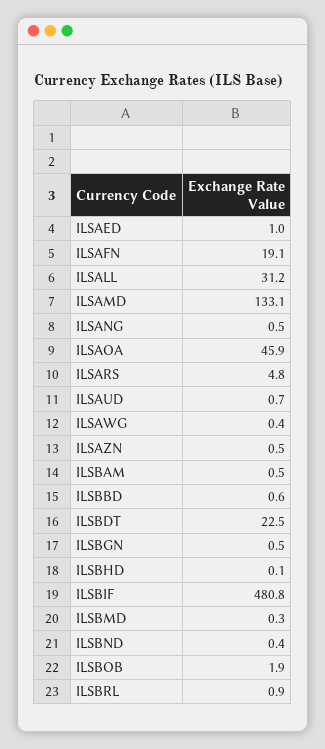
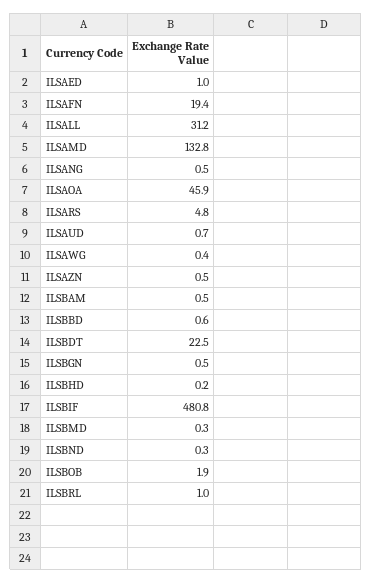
  {
    "ILSAED": 1,
-   "ILSAFN": 19.1,
+   "ILSAFN": 19.4,
    "ILSALL": 31.2,
-   "ILSAMD": 133.1,
+   "ILSAMD": 132.8,
    "ILSANG": 0.5,
    "ILSAOA": 45.9,
    "ILSARS": 4.8,
    "ILSAUD": 0.7,
    "ILSAWG": 0.4,
    "ILSAZN": 0.5,
    "ILSBAM": 0.5,
    "ILSBBD": 0.6,
    "ILSBDT": 22.5,
    "ILSBGN": 0.5,
-   "ILSBHD": 0.1,
+   "ILSBHD": 0.2,
    "ILSBIF": 480.8,
    "ILSBMD": 0.3,
-   "ILSBND": 0.4,
+   "ILSBND": 0.3,
    "ILSBOB": 1.9,
-   "ILSBRL": 0.9
+   "ILSBRL": 1
  }

